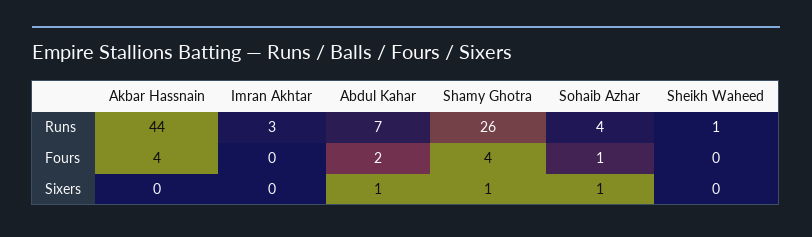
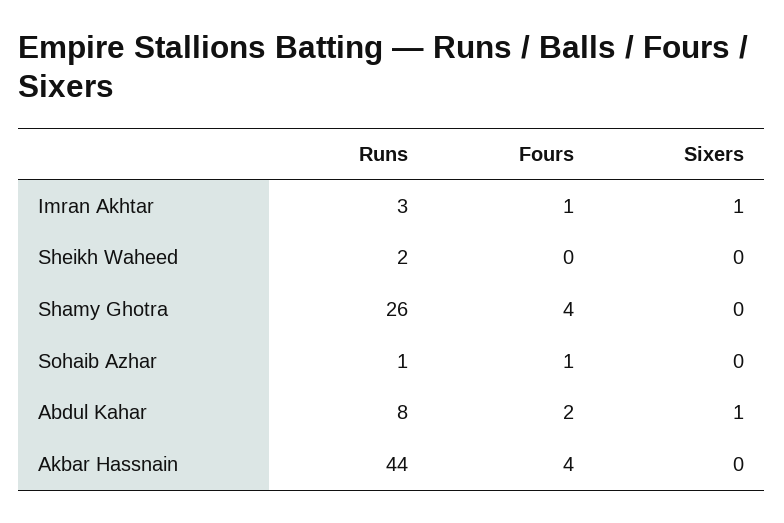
  {
    "Akbar Hassnain": {
      "Runs": 44,
      "Fours": 4,
      "Sixers": 0
    },
    "Imran Akhtar": {
      "Runs": 3,
-     "Fours": 0,
+     "Fours": 1,
-     "Sixers": 0
+     "Sixers": 1
    },
    "Abdul Kahar": {
-     "Runs": 7,
+     "Runs": 8,
      "Fours": 2,
      "Sixers": 1
    },
    "Shamy Ghotra": {
      "Runs": 26,
      "Fours": 4,
-     "Sixers": 1
+     "Sixers": 0
    },
    "Sohaib Azhar": {
-     "Runs": 4,
+     "Runs": 1,
      "Fours": 1,
-     "Sixers": 1
+     "Sixers": 0
    },
    "Sheikh Waheed": {
-     "Runs": 1,
+     "Runs": 2,
      "Fours": 0,
      "Sixers": 0
    }
  }

